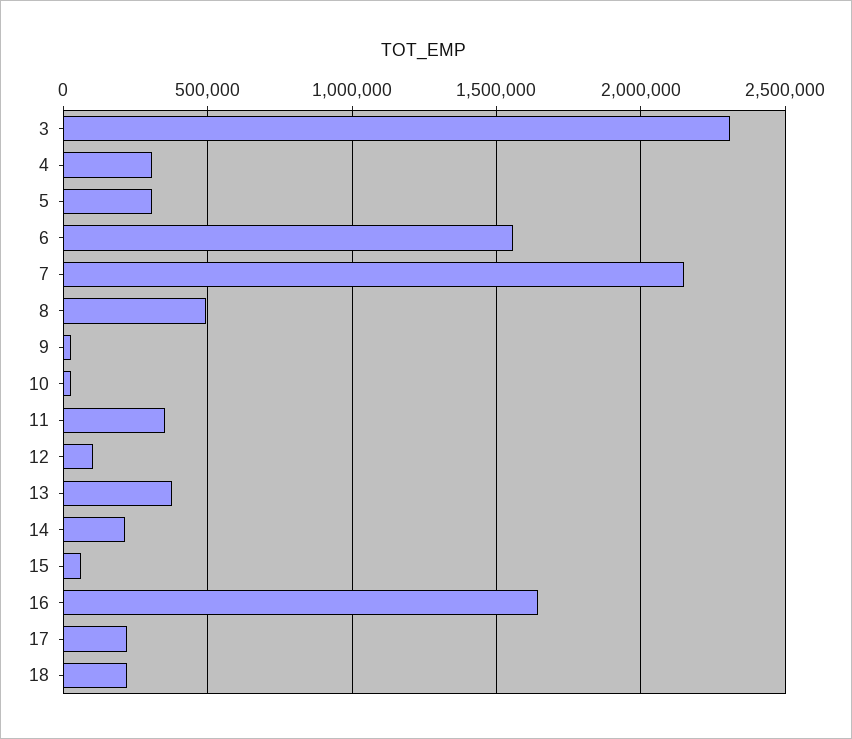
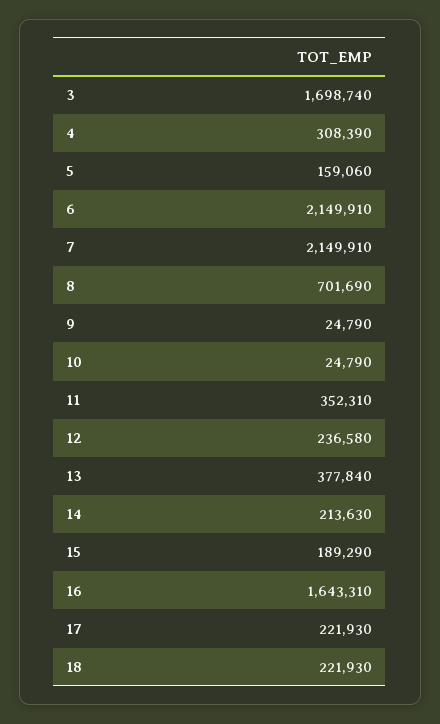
  {
-   "3": 2300000,
+   "3": 1698740,
    "4": 308390,
-   "5": 300000,
+   "5": 159060,
-   "6": 1550000,
+   "6": 2149910,
    "7": 2149910,
-   "8": 500000,
+   "8": 701690,
    "9": 24790,
    "10": 24790,
    "11": 352310,
-   "12": 100000,
+   "12": 236580,
    "13": 377840,
    "14": 213630,
-   "15": 50000,
+   "15": 189290,
    "16": 1643310,
    "17": 221930,
    "18": 221930
  }

